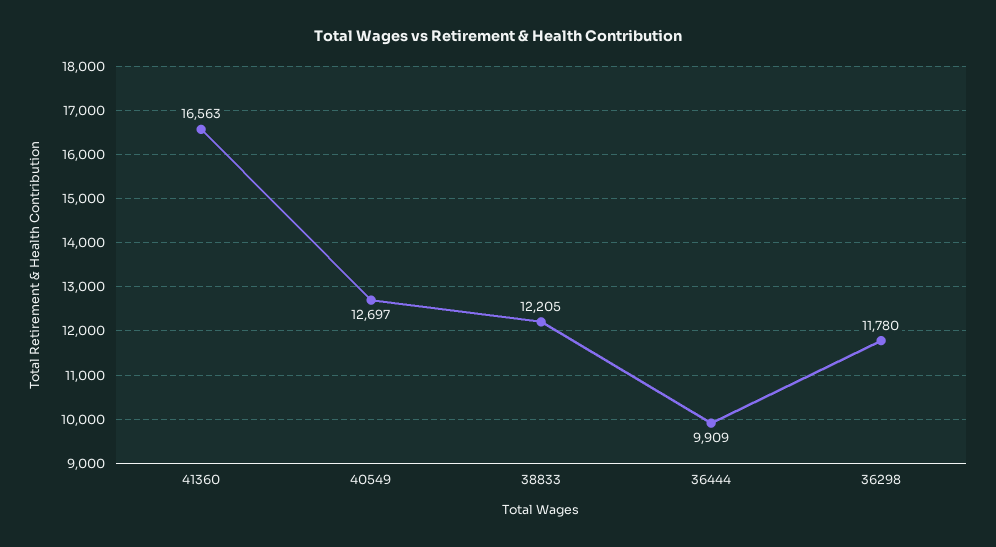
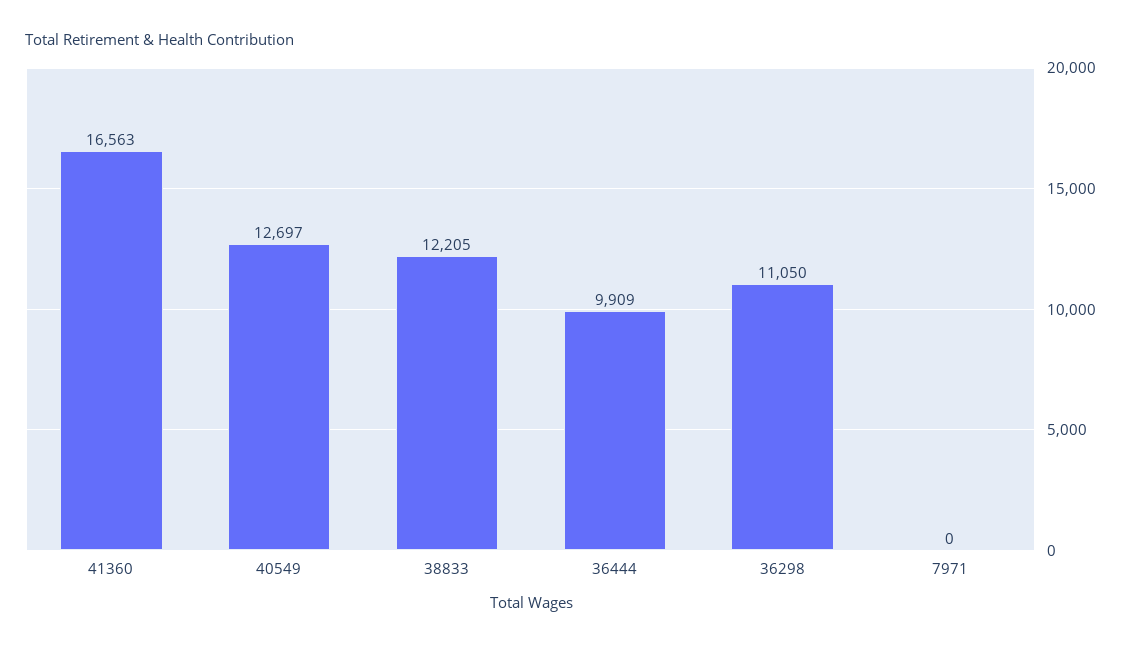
  {
    "41360": 16563,
    "40549": 12697,
    "38833": 12205,
    "36444": 9909,
-   "36298": 11780
+   "36298": 11050,
+   "7971": 0
  }

